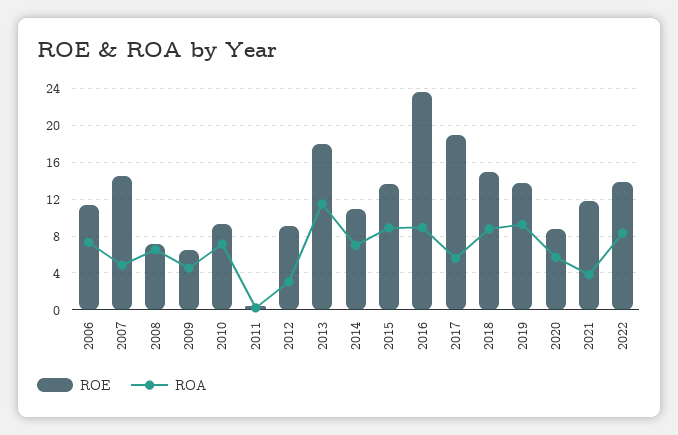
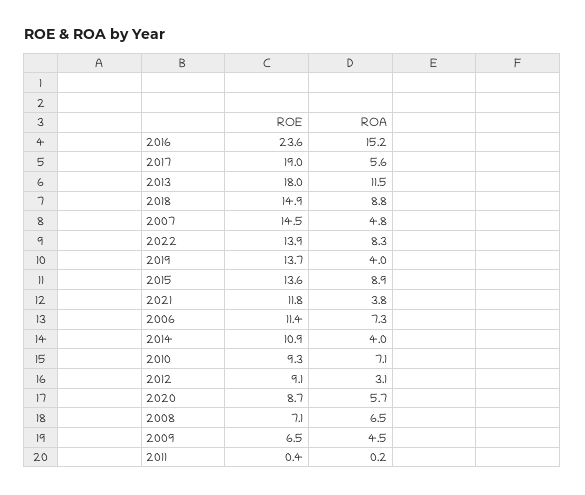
  {
    "ROE": {
      "2006": 11.4,
      "2007": 14.5,
      "2008": 7.1,
      "2009": 6.5,
      "2010": 9.3,
      "2011": 0.4,
      "2012": 9.1,
      "2013": 18,
      "2014": 10.9,
      "2015": 13.6,
      "2016": 23.6,
      "2017": 19,
      "2018": 14.9,
      "2019": 13.7,
      "2020": 8.7,
      "2021": 11.8,
      "2022": 13.9
    },
    "ROA": {
      "2006": 7.3,
      "2007": 4.8,
      "2008": 6.5,
      "2009": 4.5,
      "2010": 7.1,
      "2011": 0.2,
      "2012": 3.1,
      "2013": 11.5,
-     "2014": 7,
+     "2014": 4,
      "2015": 8.9,
-     "2016": 9,
+     "2016": 15.2,
      "2017": 5.6,
      "2018": 8.8,
-     "2019": 9,
+     "2019": 4,
      "2020": 5.7,
      "2021": 3.8,
      "2022": 8.3
    }
  }

